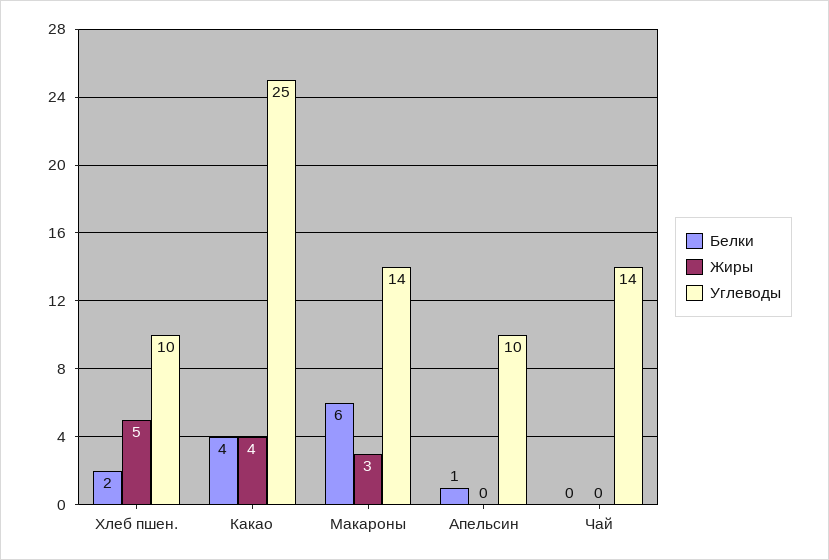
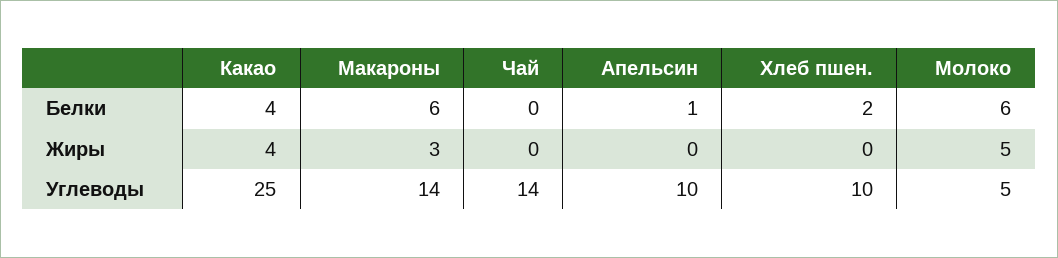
  {
    "Белки": {
      "Хлеб пшен.": 2,
      "Какао": 4,
      "Макароны": 6,
      "Апельсин": 1,
-     "Чай": 0
+     "Чай": 0,
+     "Молоко": 6
    },
    "Жиры": {
-     "Хлеб пшен.": 5,
+     "Хлеб пшен.": 0,
      "Какао": 4,
      "Макароны": 3,
      "Апельсин": 0,
-     "Чай": 0
+     "Чай": 0,
+     "Молоко": 5
    },
    "Углеводы": {
      "Хлеб пшен.": 10,
      "Какао": 25,
      "Макароны": 14,
      "Апельсин": 10,
-     "Чай": 14
+     "Чай": 14,
+     "Молоко": 5
    }
  }

